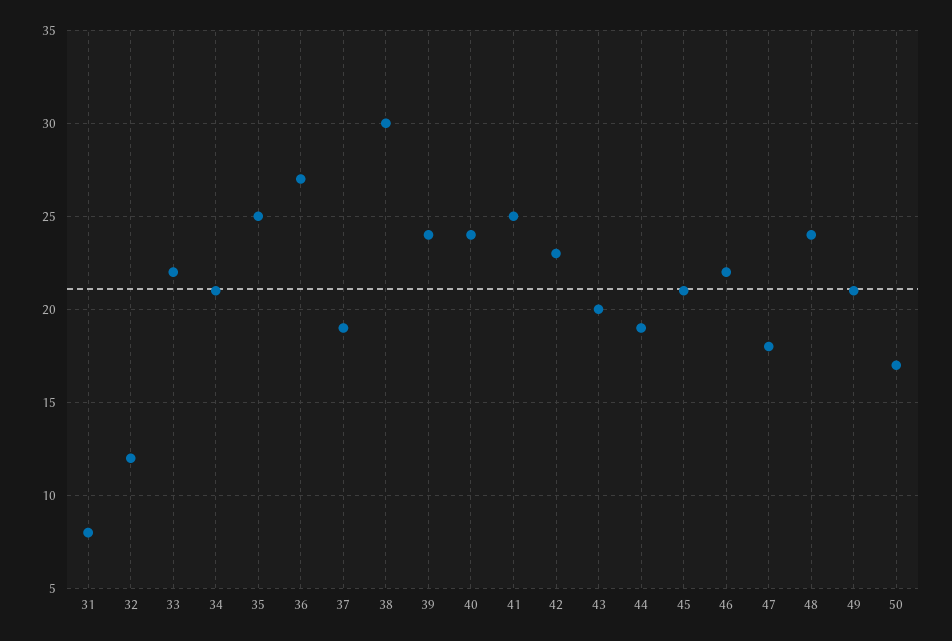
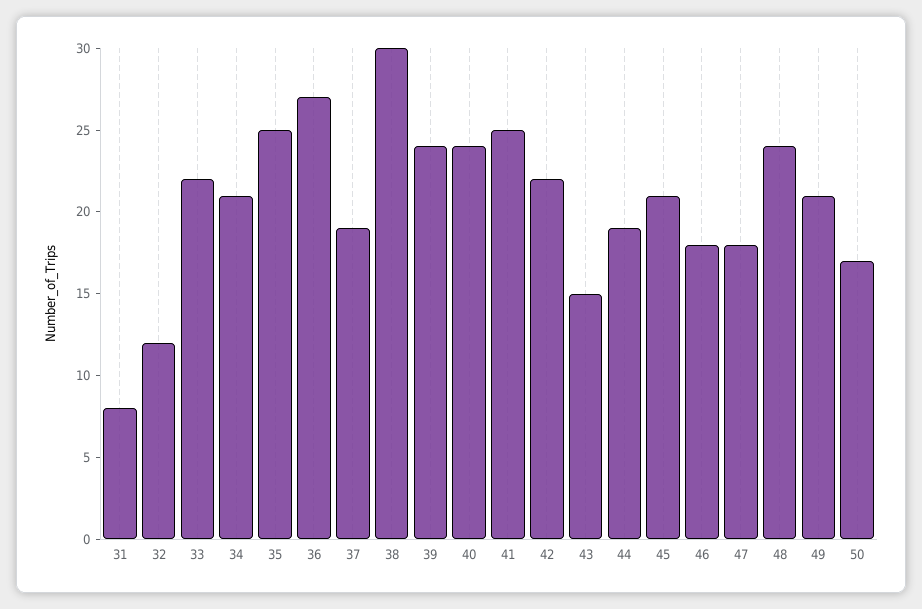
  {
    "31": 8,
    "32": 12,
    "33": 22,
    "34": 21,
    "35": 25,
    "36": 27,
    "37": 19,
    "38": 30,
    "39": 24,
    "40": 24,
    "41": 25,
-   "42": 23,
+   "42": 22,
-   "43": 20,
+   "43": 15,
    "44": 19,
    "45": 21,
-   "46": 22,
+   "46": 18,
    "47": 18,
    "48": 24,
    "49": 21,
    "50": 17
  }

